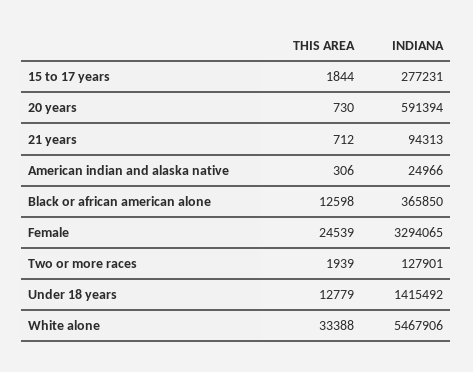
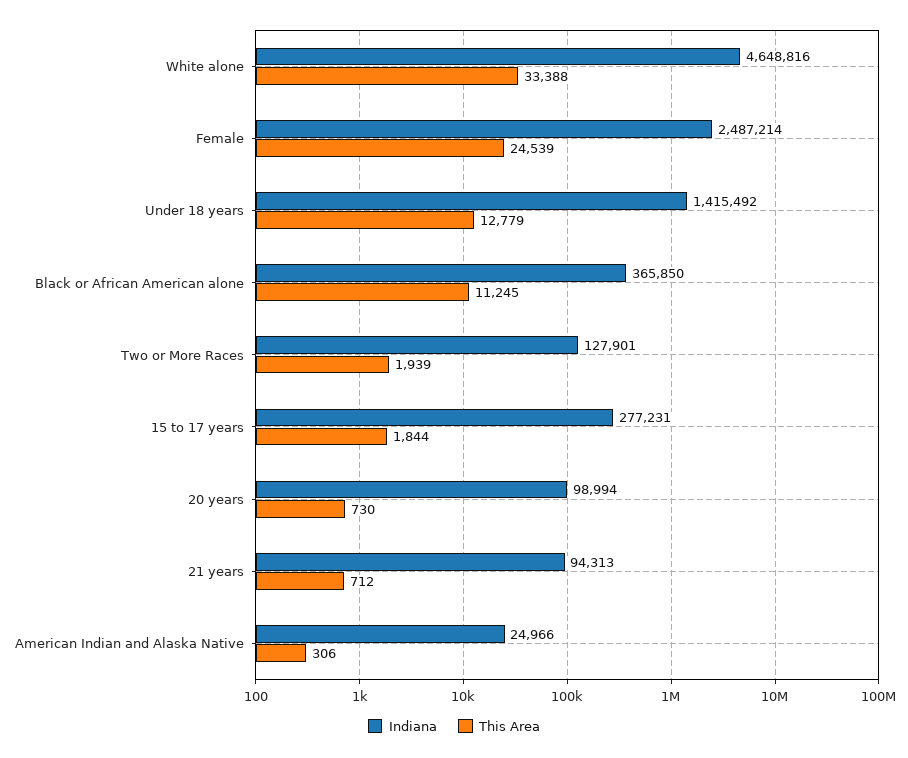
  {
    "THIS AREA": {
      "15 to 17 years": 1844,
      "20 years": 730,
      "21 years": 712,
      "American indian and alaska native": 306,
-     "Black or african american alone": 12598,
+     "Black or african american alone": 11245,
      "Female": 24539,
      "Two or more races": 1939,
      "Under 18 years": 12779,
      "White alone": 33388
    },
    "INDIANA": {
      "15 to 17 years": 277231,
-     "20 years": 591394,
+     "20 years": 98994,
      "21 years": 94313,
      "American indian and alaska native": 24966,
      "Black or african american alone": 365850,
-     "Female": 3294065,
+     "Female": 2487214,
      "Two or more races": 127901,
      "Under 18 years": 1415492,
-     "White alone": 5467906
+     "White alone": 4648816
    }
  }

